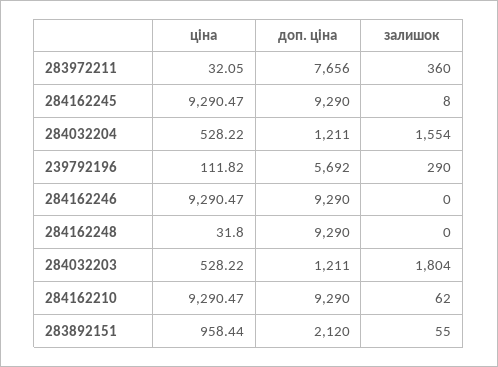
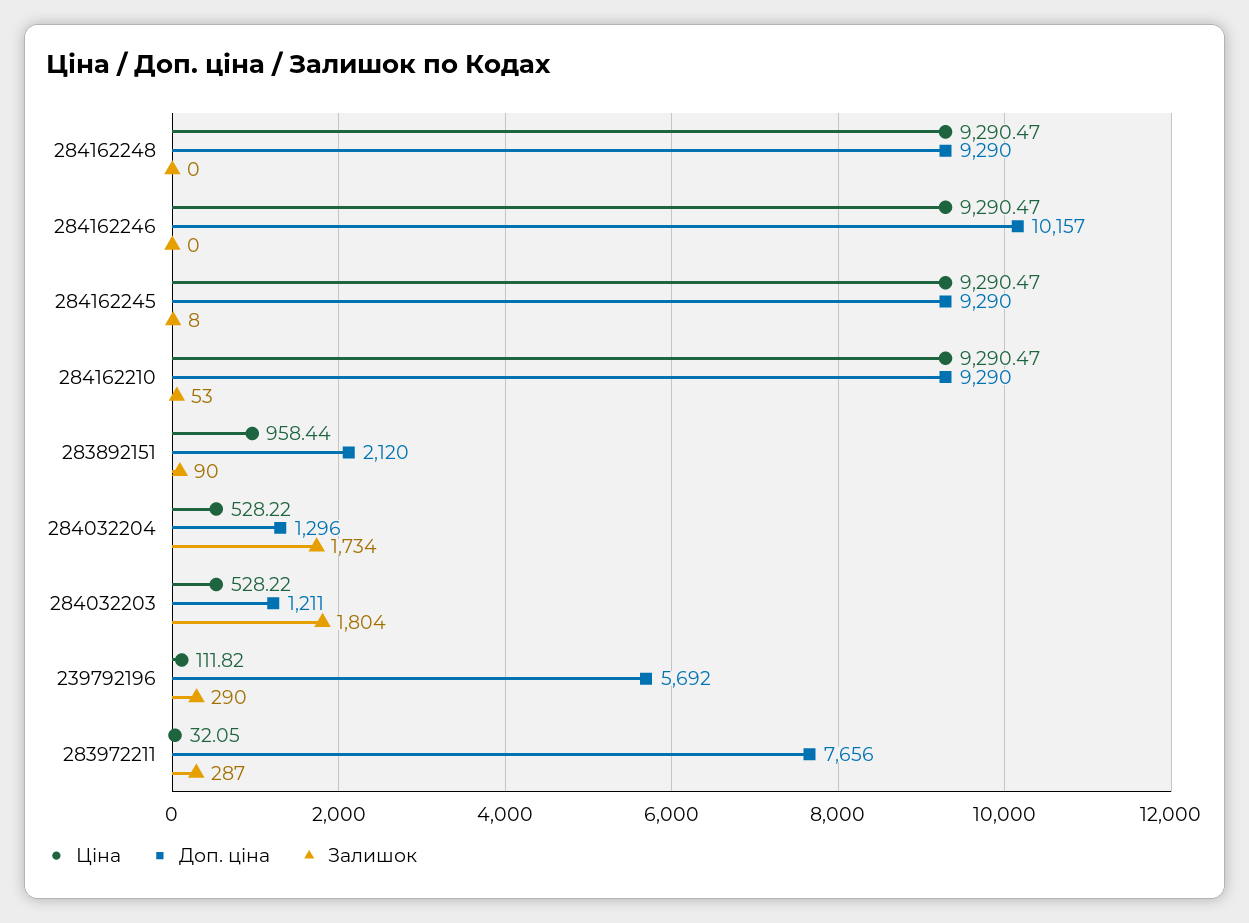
  {
    "ціна": {
      "283972211": 32.05,
      "284162245": 9290.47,
      "284032204": 528.22,
      "239792196": 111.82,
      "284162246": 9290.47,
-     "284162248": 31.8,
+     "284162248": 9290.47,
      "284032203": 528.22,
      "284162210": 9290.47,
      "283892151": 958.44
    },
    "доп. ціна": {
      "283972211": 7656,
      "284162245": 9290,
-     "284032204": 1211,
+     "284032204": 1296,
      "239792196": 5692,
-     "284162246": 9290,
+     "284162246": 10157,
      "284162248": 9290,
      "284032203": 1211,
      "284162210": 9290,
      "283892151": 2120
    },
    "залишок": {
-     "283972211": 360,
+     "283972211": 287,
      "284162245": 8,
-     "284032204": 1554,
+     "284032204": 1734,
      "239792196": 290,
      "284162246": 0,
      "284162248": 0,
      "284032203": 1804,
-     "284162210": 62,
+     "284162210": 53,
-     "283892151": 55
+     "283892151": 90
    }
  }

